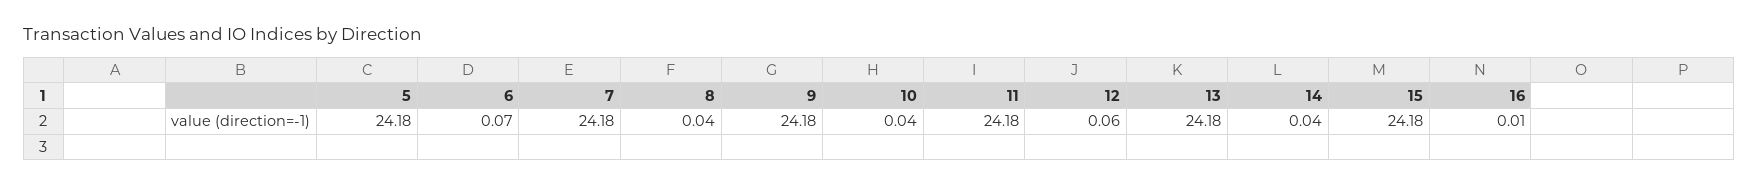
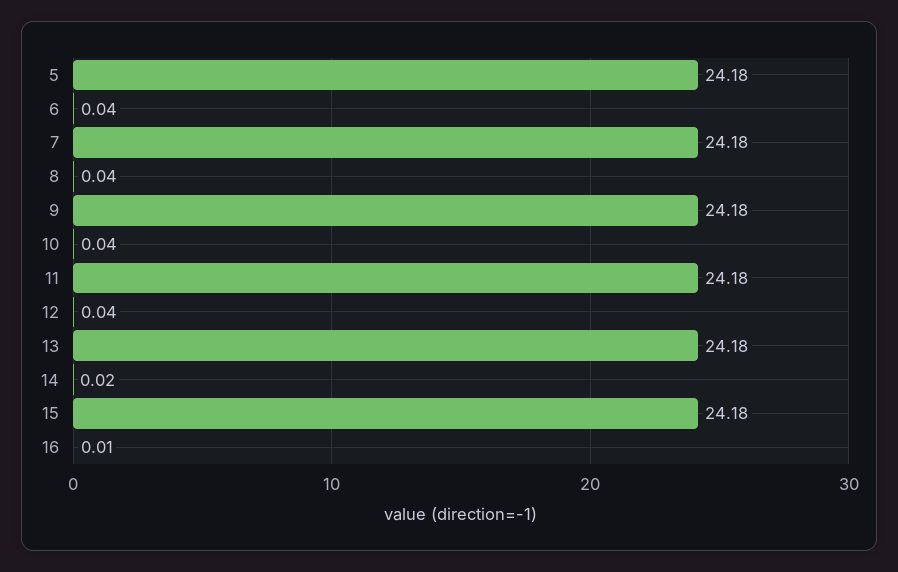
  {
    "5": 24.18,
-   "6": 0.07,
+   "6": 0.04,
    "7": 24.18,
    "8": 0.04,
    "9": 24.18,
    "10": 0.04,
    "11": 24.18,
-   "12": 0.06,
+   "12": 0.04,
    "13": 24.18,
-   "14": 0.04,
+   "14": 0.02,
    "15": 24.18,
    "16": 0.01
  }

